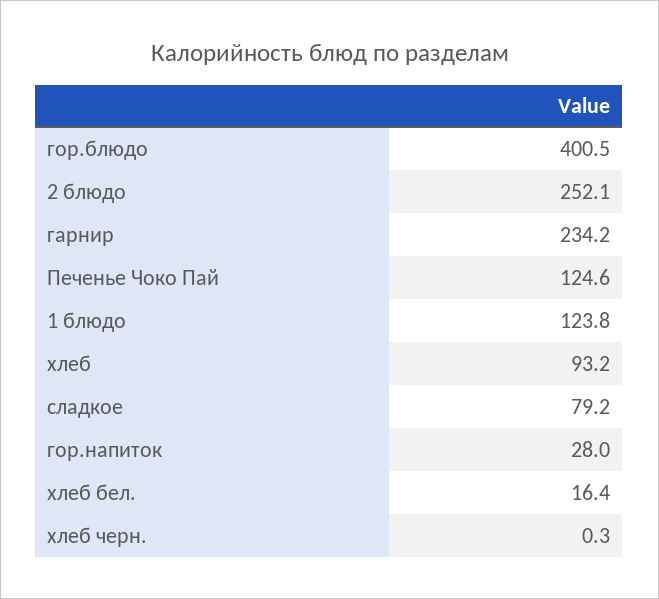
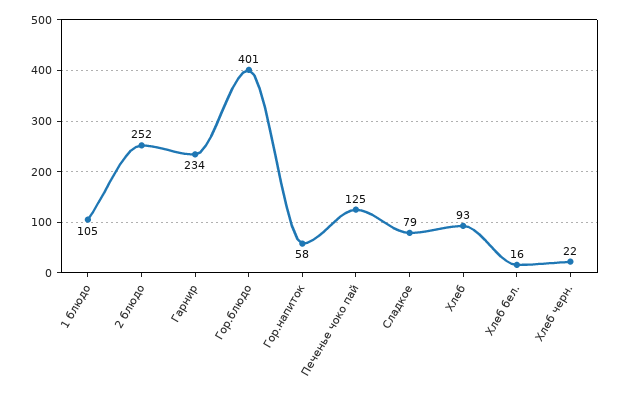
  {
    "гор.блюдо": 400.5,
    "2 блюдо": 252.1,
    "гарнир": 234.2,
    "Печенье Чоко Пай": 124.6,
-   "1 блюдо": 123.8,
+   "1 блюдо": 105,
    "хлеб": 93.2,
    "сладкое": 79.2,
-   "гор.напиток": 28,
+   "гор.напиток": 58,
    "хлеб бел.": 16.4,
-   "хлеб черн.": 0.3
+   "хлеб черн.": 22
  }

